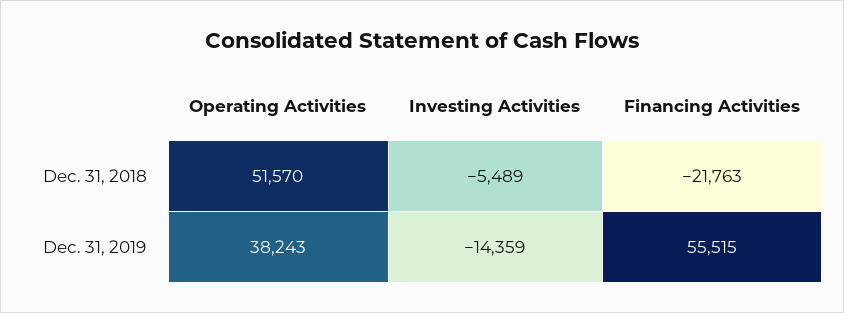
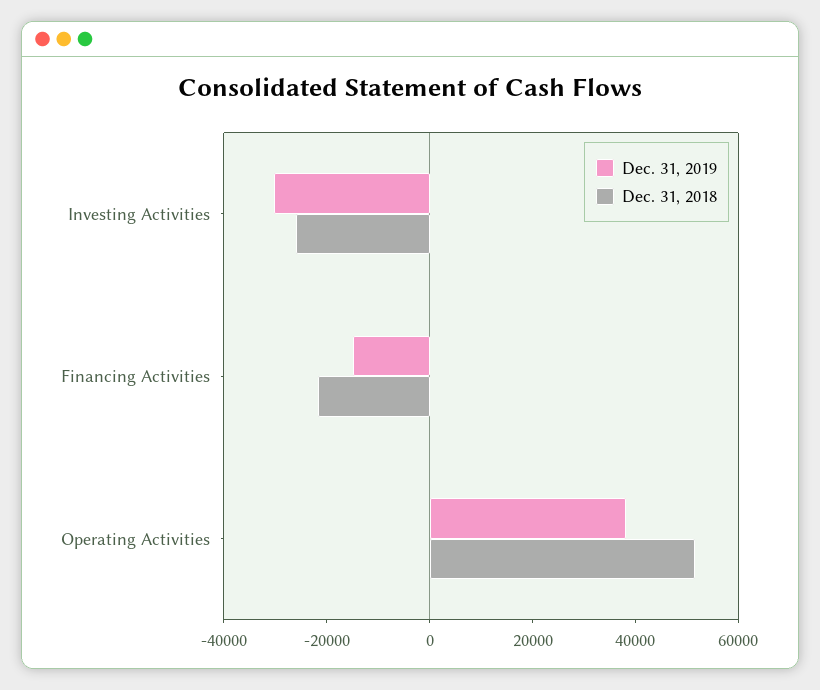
  {
    "Dec. 31, 2018": {
      "Operating Activities": 51570,
-     "Investing Activities": -5489,
+     "Investing Activities": -25000,
      "Financing Activities": -21763
    },
    "Dec. 31, 2019": {
      "Operating Activities": 38243,
-     "Investing Activities": -14359,
+     "Investing Activities": -30000,
-     "Financing Activities": 55515
+     "Financing Activities": -15000
    }
  }

